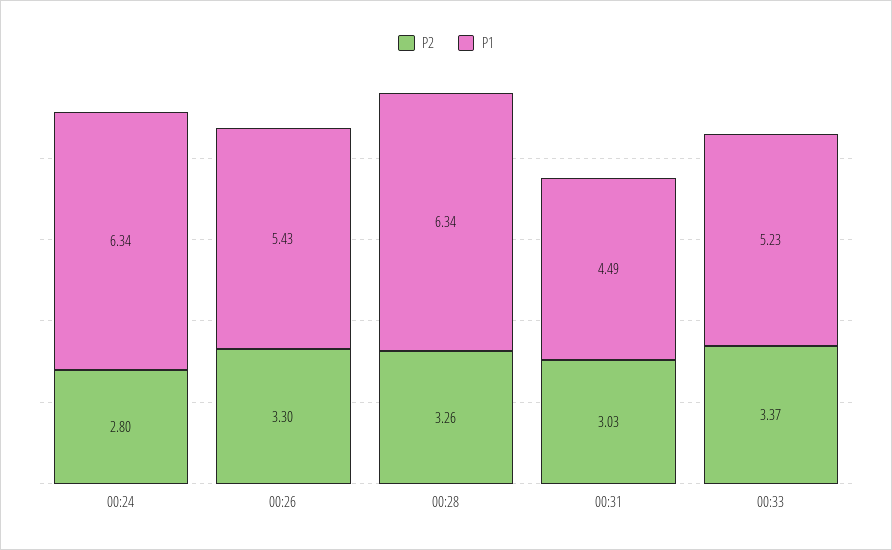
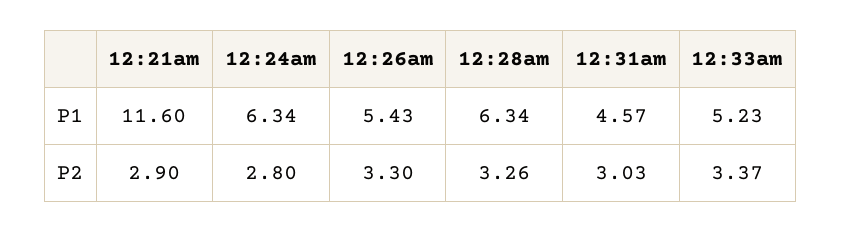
  {
    "P2": {
      "00:24": 2.8,
      "00:26": 3.3,
      "00:28": 3.26,
      "00:31": 3.03,
-     "00:33": 3.37
+     "00:33": 3.37,
+     "12:21am": 2.9
    },
    "P1": {
      "00:24": 6.34,
      "00:26": 5.43,
      "00:28": 6.34,
-     "00:31": 4.49,
+     "00:31": 4.57,
-     "00:33": 5.23
+     "00:33": 5.23,
+     "12:21am": 11.6
    }
  }

